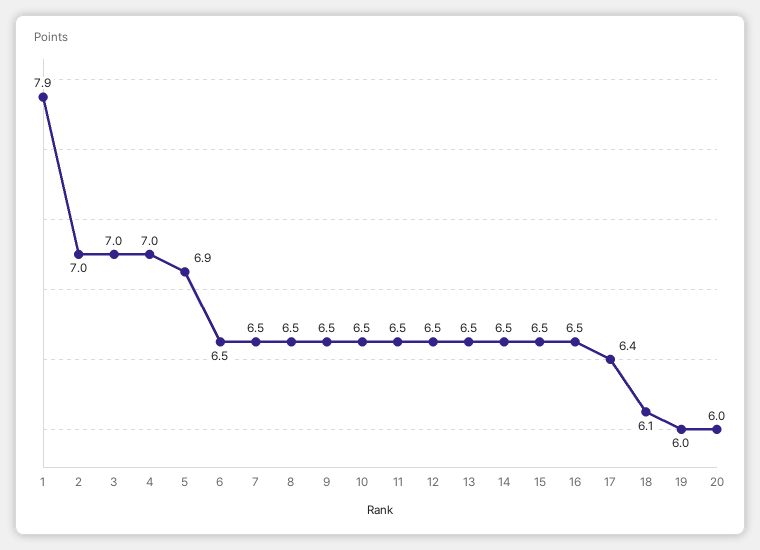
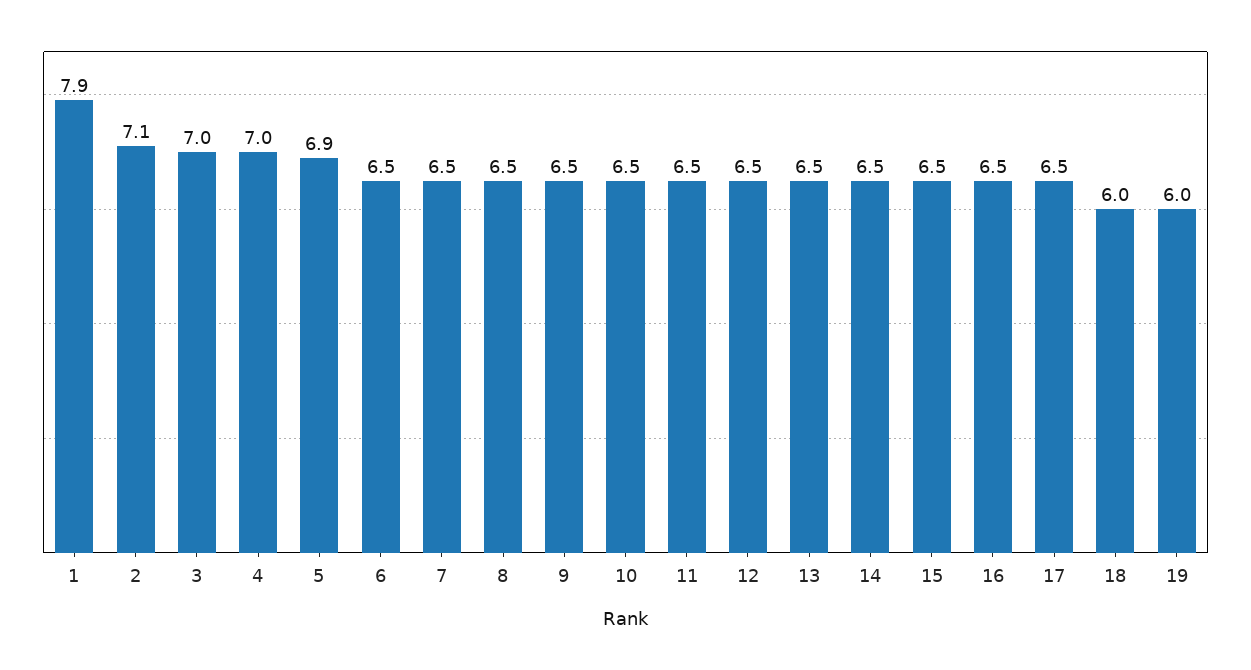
  {
    "1": 7.9,
-   "2": 7,
+   "2": 7.1,
    "3": 7,
    "4": 7,
    "5": 6.9,
    "6": 6.5,
    "7": 6.5,
    "8": 6.5,
    "9": 6.5,
    "10": 6.5,
    "11": 6.5,
    "12": 6.5,
    "13": 6.5,
    "14": 6.5,
    "15": 6.5,
    "16": 6.5,
-   "17": 6.4,
+   "17": 6.5,
-   "18": 6.1,
+   "18": 6,
-   "19": 6,
+   "19": 6
-   "20": 6
  }

